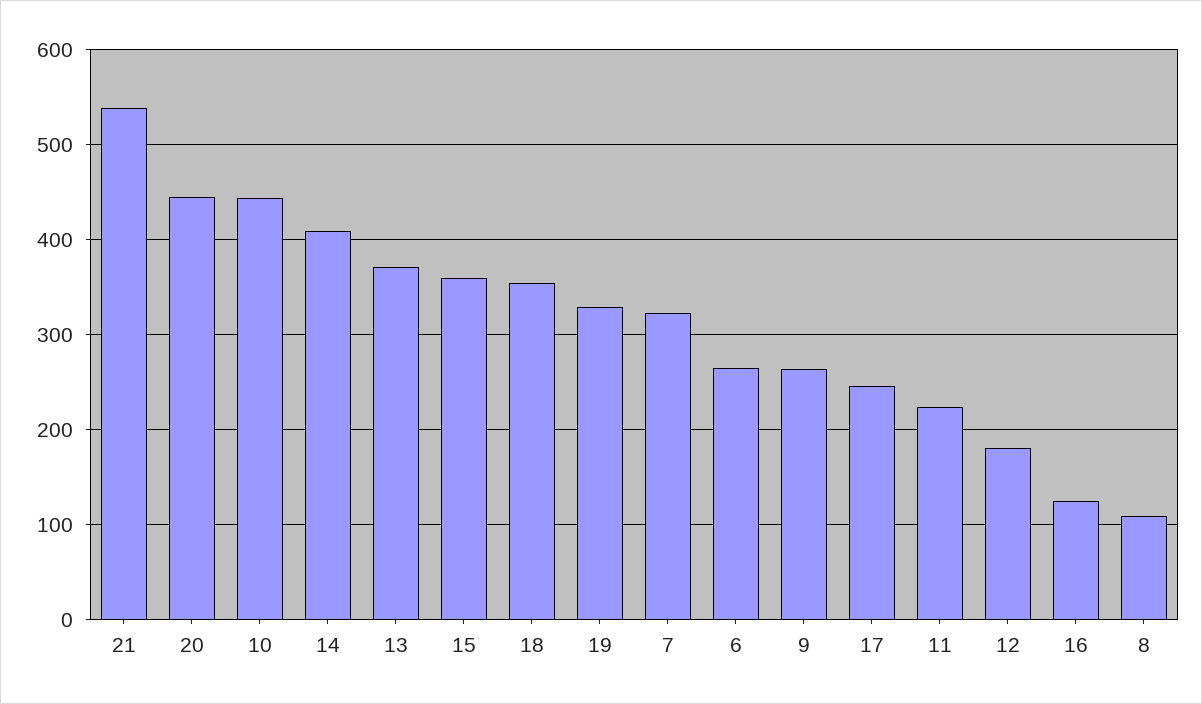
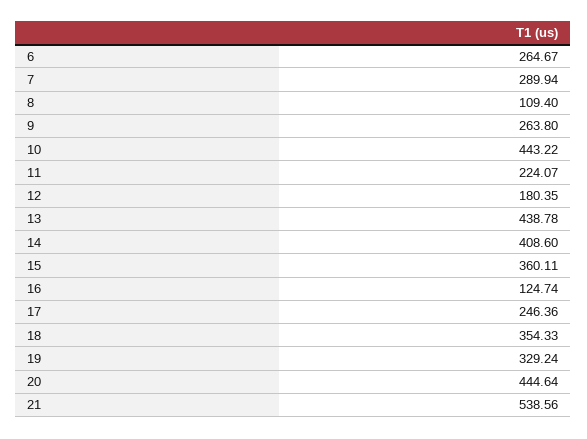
  {
    "21": 538.56,
    "20": 444.64,
    "10": 443.22,
    "14": 408.6,
-   "13": 370,
+   "13": 438.78,
    "15": 360.11,
    "18": 354.33,
    "19": 329.24,
-   "7": 320,
+   "7": 289.94,
    "6": 264.67,
    "9": 263.8,
    "17": 246.36,
    "11": 224.07,
    "12": 180.35,
    "16": 124.74,
    "8": 109.4
  }

